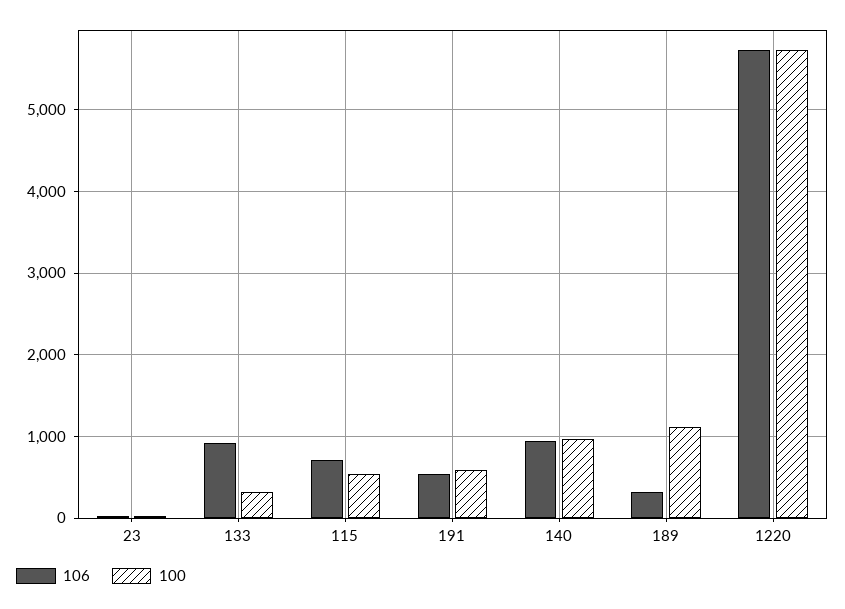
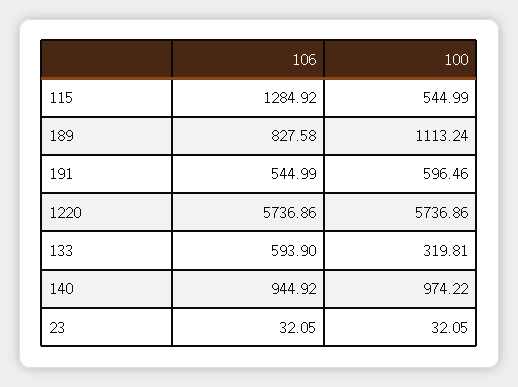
  {
    "106": {
      "23": 32.05,
-     "133": 900,
+     "133": 593.9,
-     "115": 700,
+     "115": 1284.92,
      "191": 544.99,
      "140": 944.92,
-     "189": 300,
+     "189": 827.58,
      "1220": 5736.86
    },
    "100": {
      "23": 32.05,
      "133": 319.81,
      "115": 544.99,
      "191": 596.46,
      "140": 974.22,
      "189": 1113.24,
      "1220": 5736.86
    }
  }

